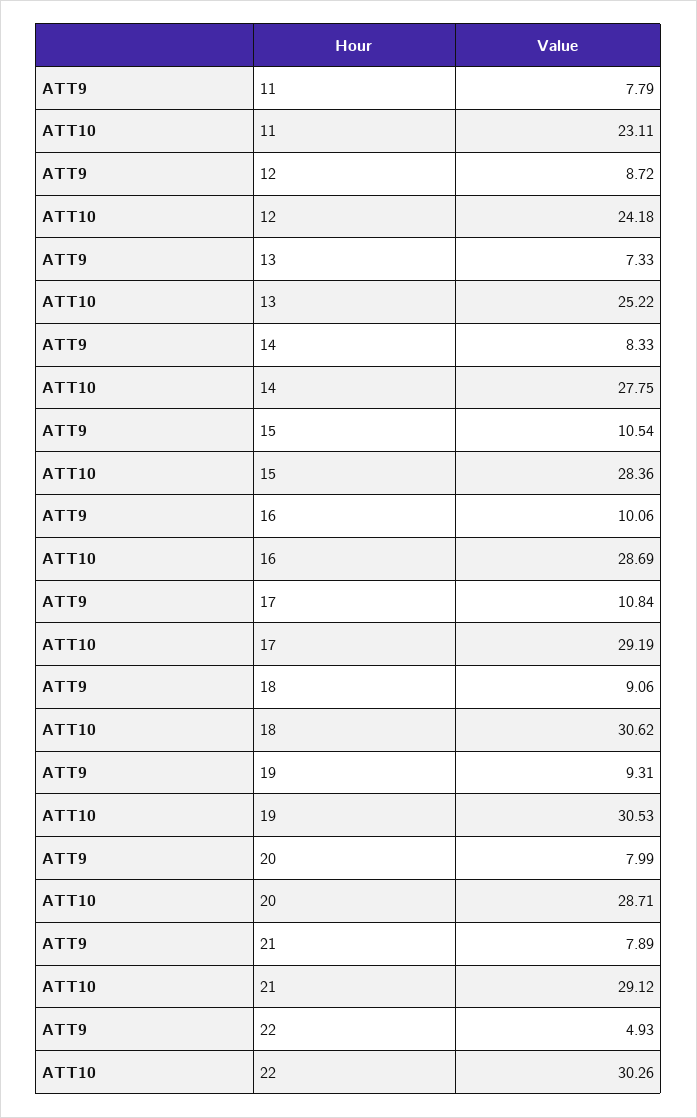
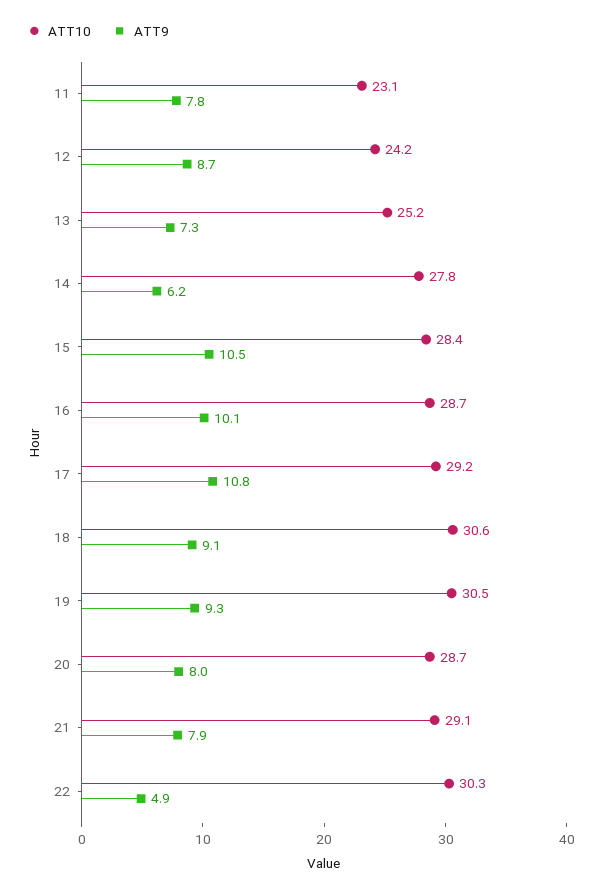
  {
    "ATT9": {
      "11": 7.79,
      "12": 8.72,
      "13": 7.33,
-     "14": 8.33,
+     "14": 6.2,
      "15": 10.54,
      "16": 10.06,
      "17": 10.84,
      "18": 9.06,
      "19": 9.31,
      "20": 7.99,
      "21": 7.89,
      "22": 4.93
    },
    "ATT10": {
      "11": 23.11,
      "12": 24.18,
      "13": 25.22,
      "14": 27.75,
      "15": 28.36,
      "16": 28.69,
      "17": 29.19,
      "18": 30.62,
      "19": 30.53,
      "20": 28.71,
      "21": 29.12,
      "22": 30.26
    }
  }

